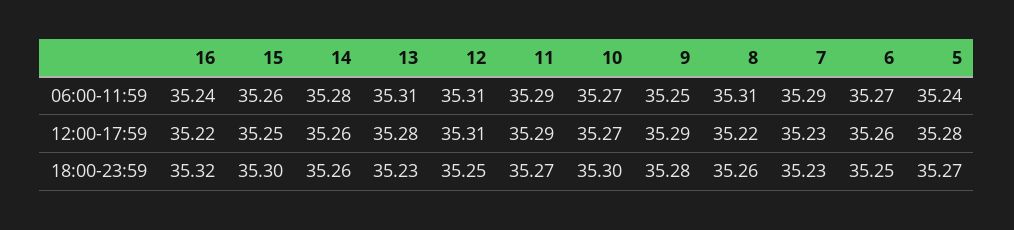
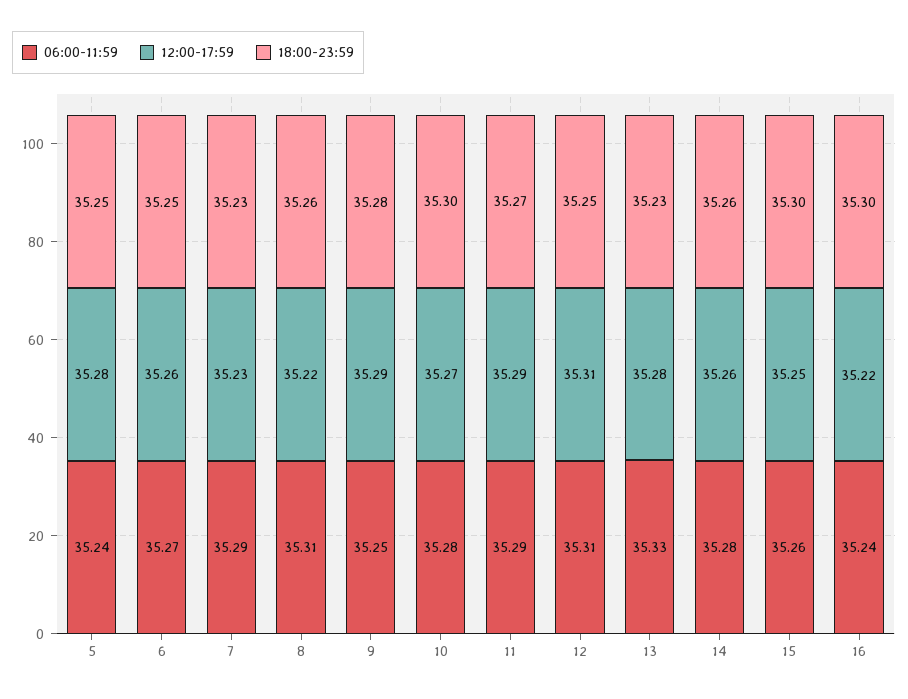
  {
    "06:00-11:59": {
      "16": 35.24,
      "15": 35.26,
      "14": 35.28,
-     "13": 35.31,
+     "13": 35.33,
      "12": 35.31,
      "11": 35.29,
-     "10": 35.27,
+     "10": 35.28,
      "9": 35.25,
      "8": 35.31,
      "7": 35.29,
      "6": 35.27,
      "5": 35.24
    },
    "12:00-17:59": {
      "16": 35.22,
      "15": 35.25,
      "14": 35.26,
      "13": 35.28,
      "12": 35.31,
      "11": 35.29,
      "10": 35.27,
      "9": 35.29,
      "8": 35.22,
      "7": 35.23,
      "6": 35.26,
      "5": 35.28
    },
    "18:00-23:59": {
-     "16": 35.32,
+     "16": 35.3,
      "15": 35.3,
      "14": 35.26,
      "13": 35.23,
      "12": 35.25,
      "11": 35.27,
      "10": 35.3,
      "9": 35.28,
      "8": 35.26,
      "7": 35.23,
      "6": 35.25,
-     "5": 35.27
+     "5": 35.25
    }
  }

